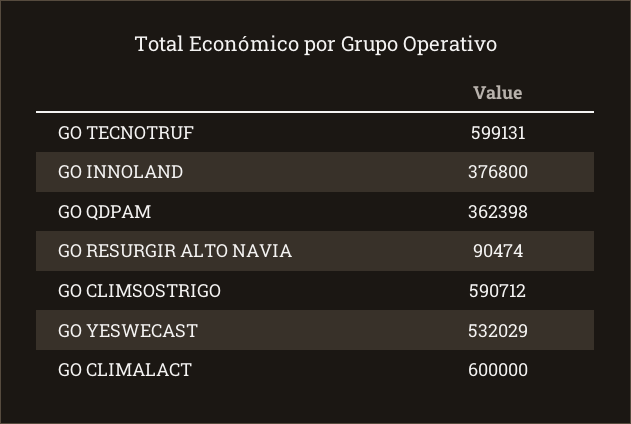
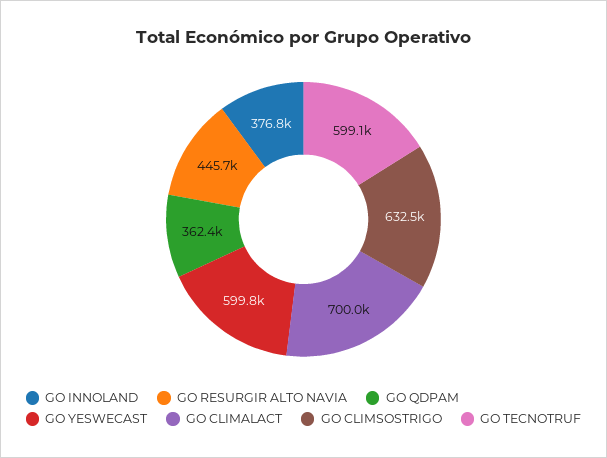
  {
    "GO TECNOTRUF": 599131,
    "GO INNOLAND": 376800,
    "GO QDPAM": 362398,
-   "GO RESURGIR ALTO NAVIA": 90474,
+   "GO RESURGIR ALTO NAVIA": 445700,
-   "GO CLIMSOSTRIGO": 590712,
+   "GO CLIMSOSTRIGO": 632500,
-   "GO YESWECAST": 532029,
+   "GO YESWECAST": 599800,
-   "GO CLIMALACT": 600000
+   "GO CLIMALACT": 700000
  }

